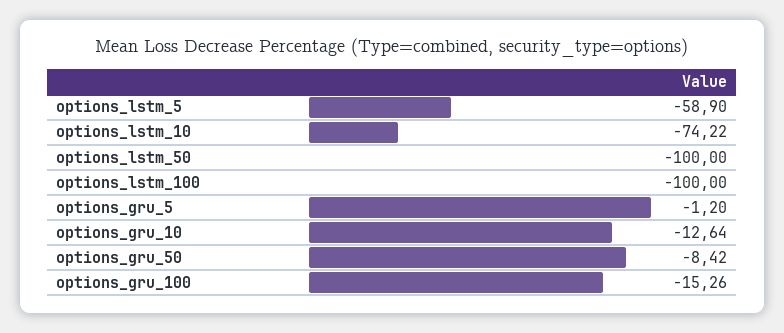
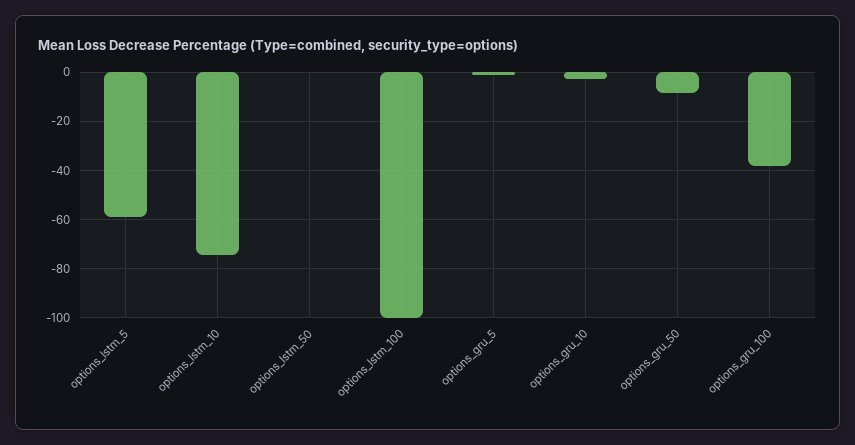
  {
    "options_lstm_5": -58.9,
    "options_lstm_10": -74.22,
-   "options_lstm_50": -100,
+   "options_lstm_50": 0,
    "options_lstm_100": -100,
    "options_gru_5": -1.2,
-   "options_gru_10": -12.64,
+   "options_gru_10": -2.5,
    "options_gru_50": -8.42,
-   "options_gru_100": -15.26
+   "options_gru_100": -37.5
  }

